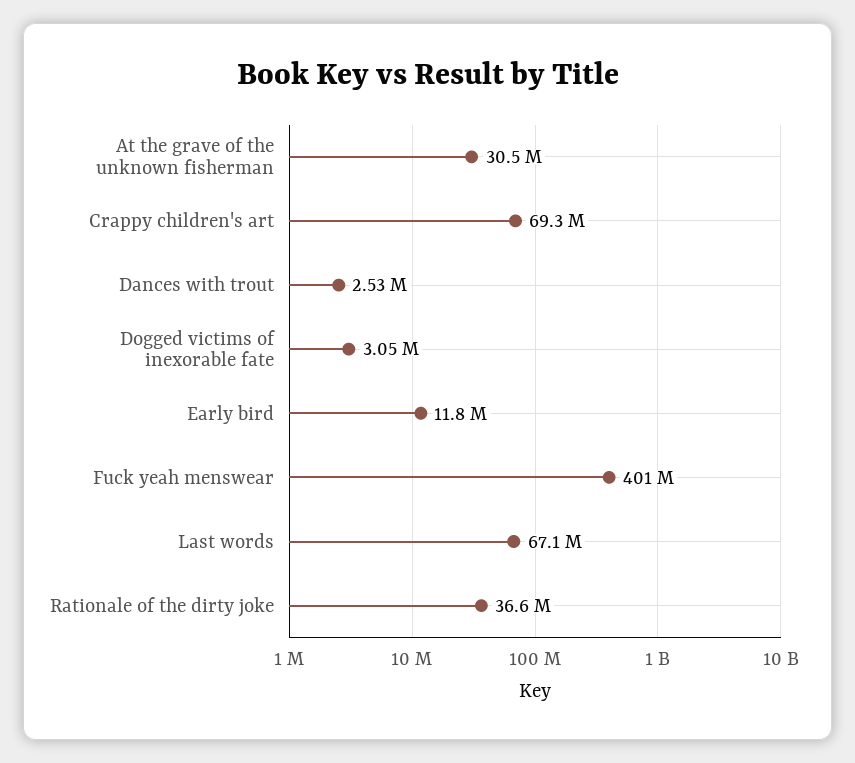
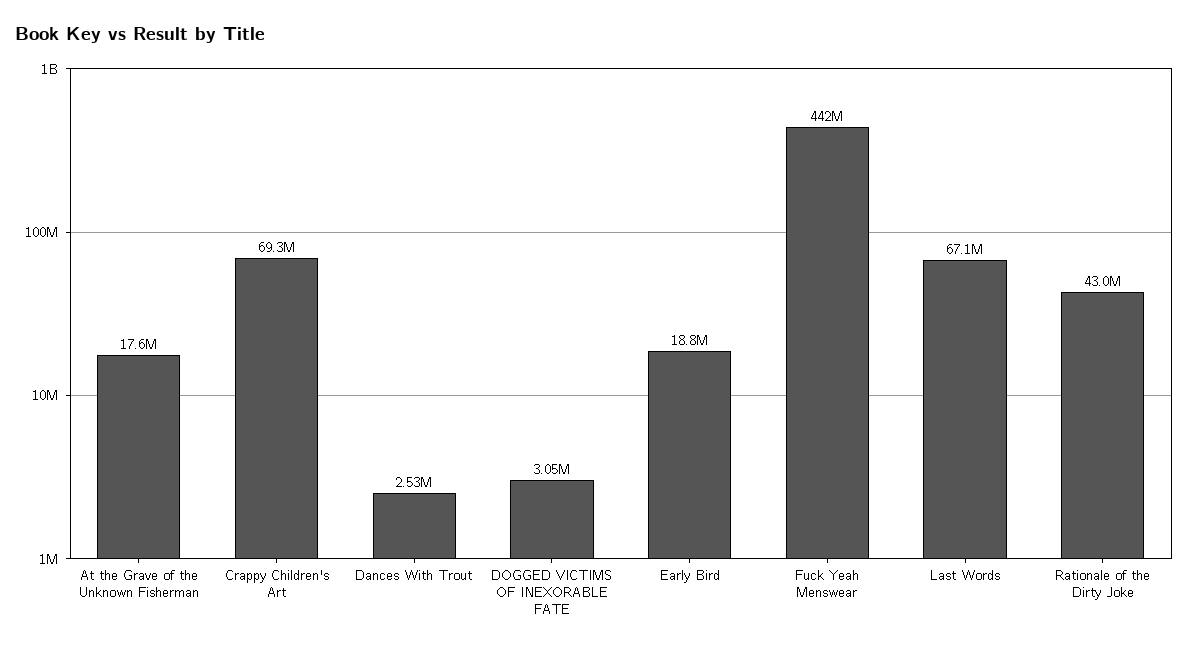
  {
-   "At the grave of the unknown fisherman": 30500000,
+   "At the grave of the unknown fisherman": 17600000,
    "Crappy children's art": 69300000,
    "Dances with trout": 2530000,
    "Dogged victims of inexorable fate": 3050000,
-   "Early bird": 11800000,
+   "Early bird": 18800000,
-   "Fuck yeah menswear": 401000000,
+   "Fuck yeah menswear": 442000000,
    "Last words": 67100000,
-   "Rationale of the dirty joke": 36600000
+   "Rationale of the dirty joke": 43000000
  }

